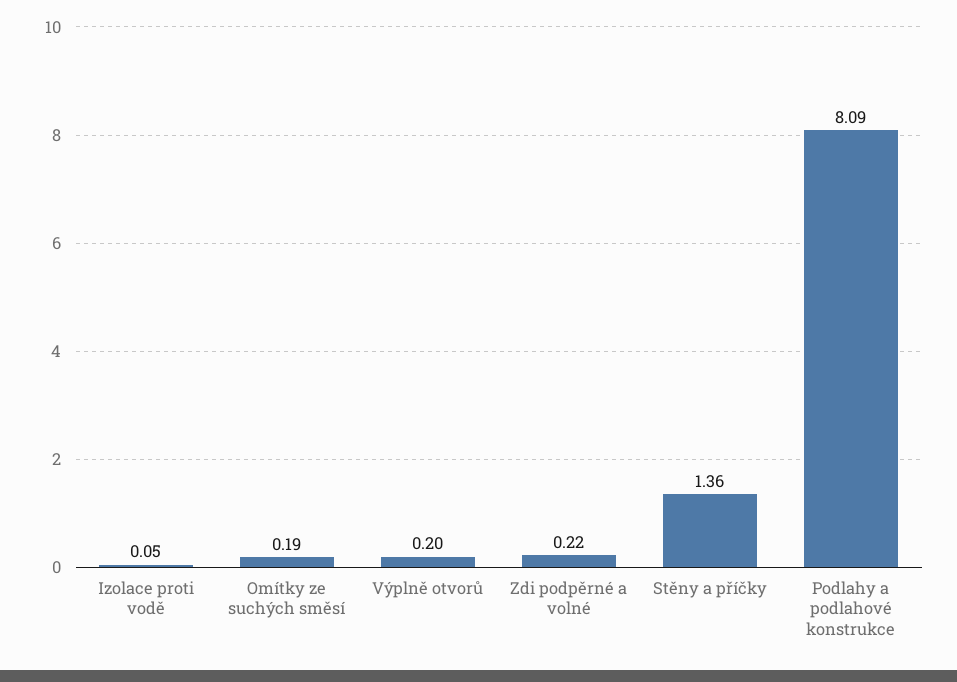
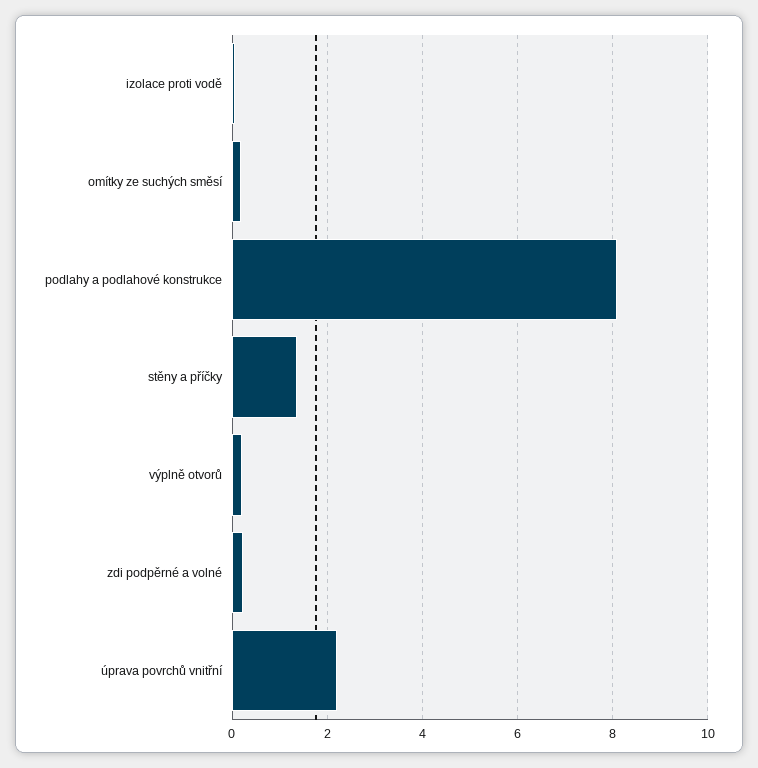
  {
    "Izolace proti vodě": 0.05,
    "Omítky ze suchých směsí": 0.19,
    "Výplně otvorů": 0.2,
    "Zdi podpěrné a volné": 0.22,
    "Stěny a příčky": 1.36,
-   "Podlahy a podlahové konstrukce": 8.09
+   "Podlahy a podlahové konstrukce": 8.09,
+   "úprava povrchů vnitřní": 2.2
  }

